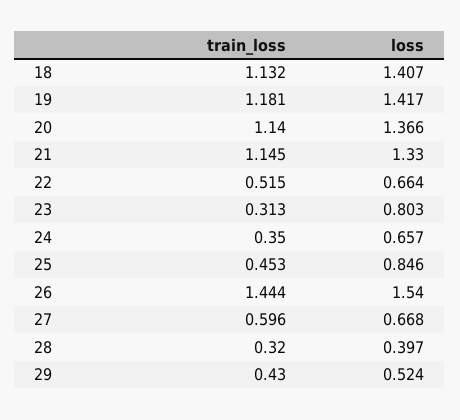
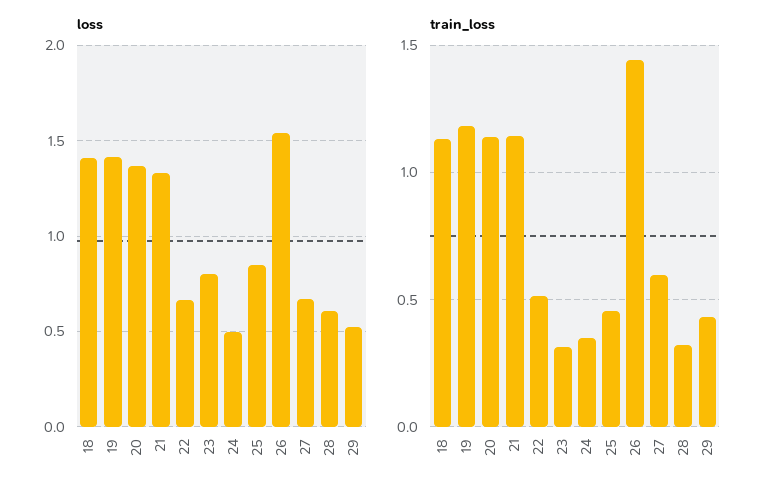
  {
    "train_loss": {
      "18": 1.132,
      "19": 1.181,
      "20": 1.14,
      "21": 1.145,
      "22": 0.515,
      "23": 0.313,
      "24": 0.35,
      "25": 0.453,
      "26": 1.444,
      "27": 0.596,
      "28": 0.32,
      "29": 0.43
    },
    "loss": {
      "18": 1.407,
      "19": 1.417,
      "20": 1.366,
      "21": 1.33,
      "22": 0.664,
      "23": 0.803,
-     "24": 0.657,
+     "24": 0.5,
      "25": 0.846,
      "26": 1.54,
      "27": 0.668,
-     "28": 0.397,
+     "28": 0.6,
      "29": 0.524
    }
  }

